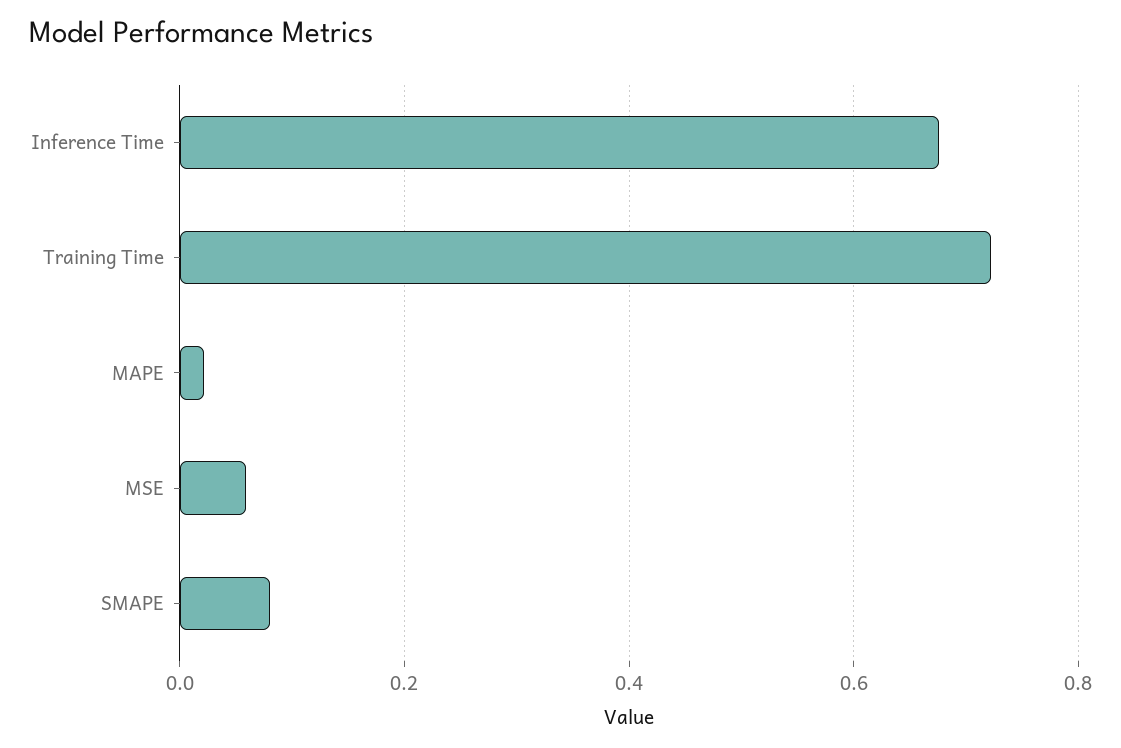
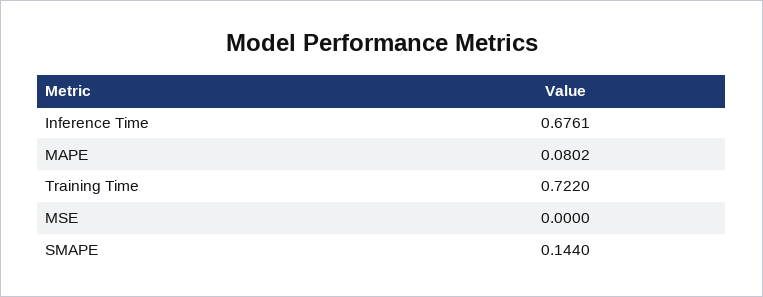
  {
    "Inference Time": 0.6761,
    "Training Time": 0.722,
-   "MAPE": 0.02,
+   "MAPE": 0.0802,
-   "MSE": 0.06,
+   "MSE": 0,
-   "SMAPE": 0.08
+   "SMAPE": 0.144
  }

